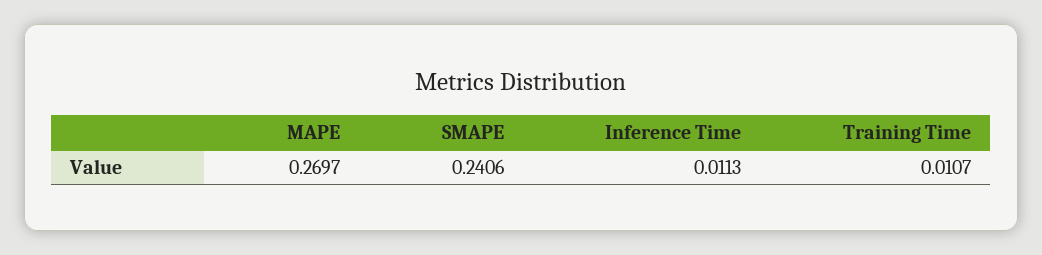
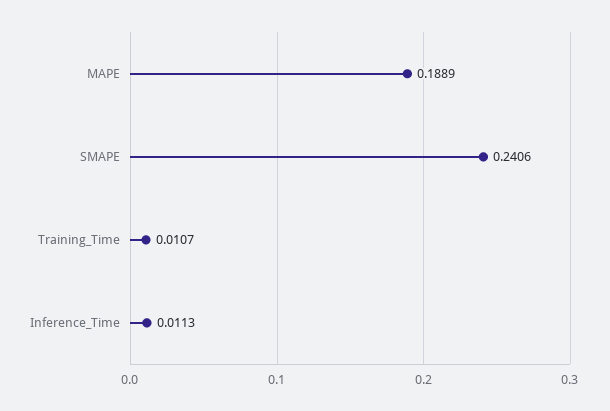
  {
-   "MAPE": 0.2697,
+   "MAPE": 0.1889,
    "SMAPE": 0.2406,
    "Inference Time": 0.0113,
    "Training Time": 0.0107
  }

